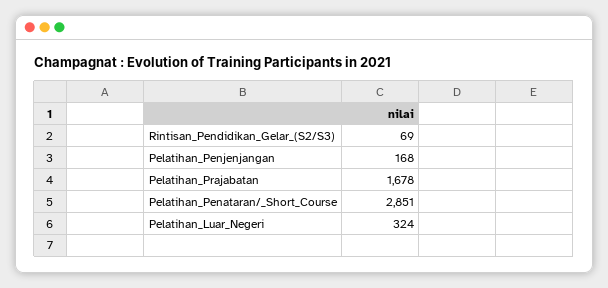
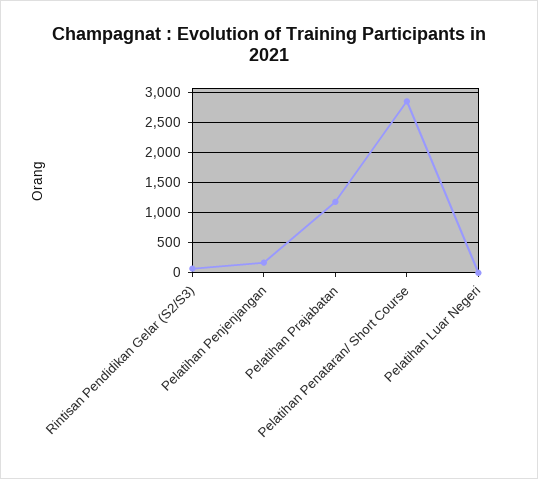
  {
    "Rintisan_Pendidikan_Gelar_(S2/S3)": 69,
    "Pelatihan_Penjenjangan": 168,
-   "Pelatihan_Prajabatan": 1678,
+   "Pelatihan_Prajabatan": 1200,
    "Pelatihan_Penataran/_Short_Course": 2851,
-   "Pelatihan_Luar_Negeri": 324
+   "Pelatihan_Luar_Negeri": 0
  }

